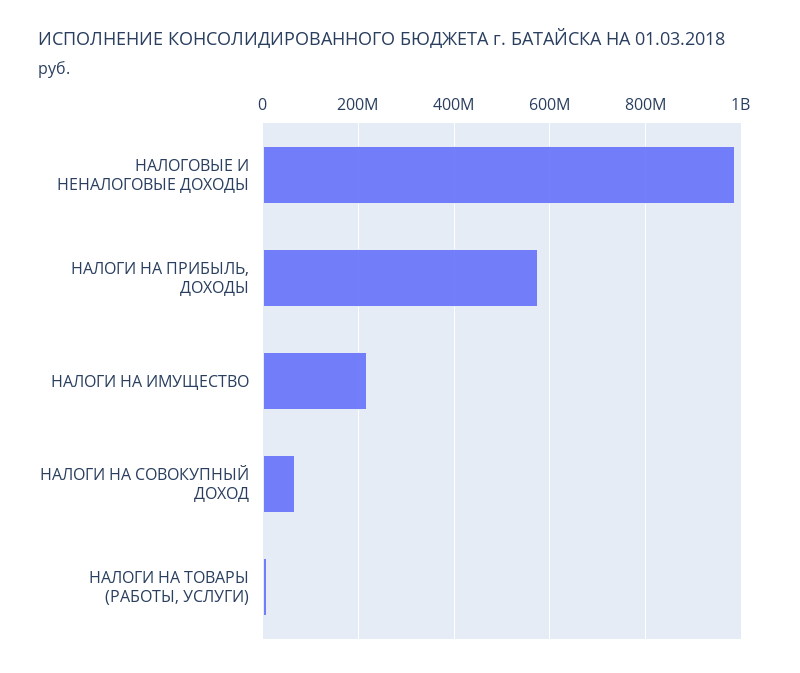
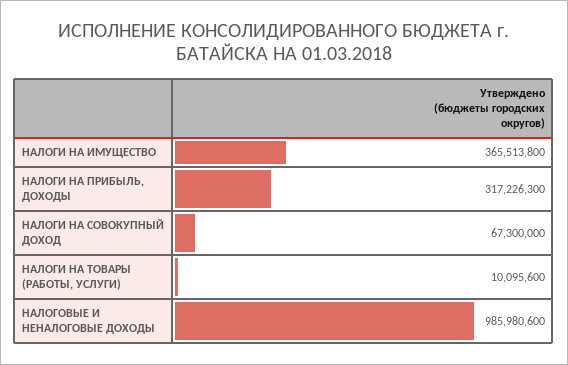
  {
    "НАЛОГОВЫЕ И НЕНАЛОГОВЫЕ ДОХОДЫ": 985980600,
-   "НАЛОГИ НА ПРИБЫЛЬ, ДОХОДЫ": 580000000,
+   "НАЛОГИ НА ПРИБЫЛЬ, ДОХОДЫ": 317226300,
-   "НАЛОГИ НА ИМУЩЕСТВО": 220000000,
+   "НАЛОГИ НА ИМУЩЕСТВО": 365513800,
    "НАЛОГИ НА СОВОКУПНЫЙ ДОХОД": 67300000,
    "НАЛОГИ НА ТОВАРЫ (РАБОТЫ, УСЛУГИ)": 10095600
  }

